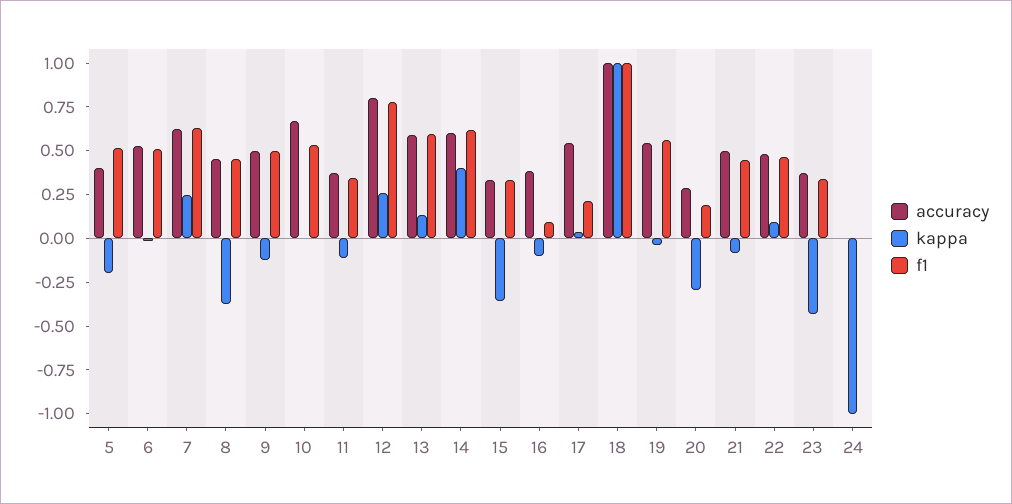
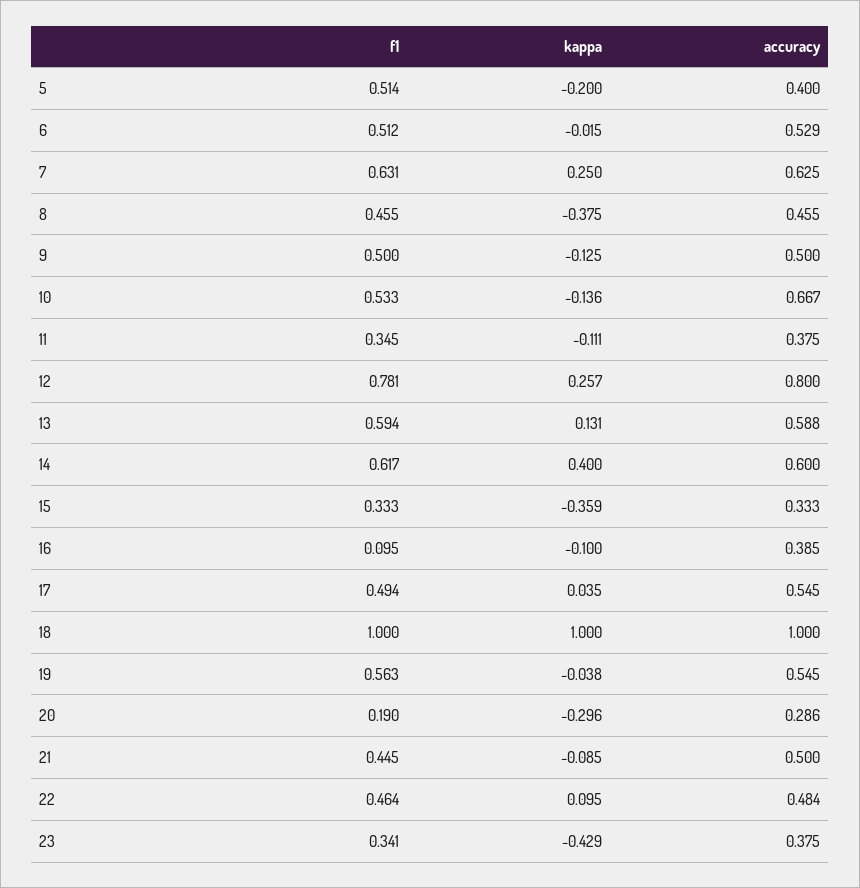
  {
    "accuracy": {
      "5": 0.4,
      "6": 0.529,
      "7": 0.625,
      "8": 0.455,
      "9": 0.5,
      "10": 0.667,
      "11": 0.375,
      "12": 0.8,
      "13": 0.588,
      "14": 0.6,
      "15": 0.333,
      "16": 0.385,
      "17": 0.545,
      "18": 1,
      "19": 0.545,
      "20": 0.286,
      "21": 0.5,
      "22": 0.484,
-     "23": 0.375,
+     "23": 0.375
-     "24": 0
    },
    "kappa": {
      "5": -0.2,
      "6": -0.015,
      "7": 0.25,
      "8": -0.375,
      "9": -0.125,
-     "10": 0,
+     "10": -0.136,
      "11": -0.111,
      "12": 0.257,
      "13": 0.131,
      "14": 0.4,
      "15": -0.359,
      "16": -0.1,
      "17": 0.035,
      "18": 1,
      "19": -0.038,
      "20": -0.296,
      "21": -0.085,
      "22": 0.095,
-     "23": -0.429,
+     "23": -0.429
-     "24": -1
    },
    "f1": {
      "5": 0.514,
      "6": 0.512,
      "7": 0.631,
      "8": 0.455,
      "9": 0.5,
      "10": 0.533,
      "11": 0.345,
      "12": 0.781,
      "13": 0.594,
      "14": 0.617,
      "15": 0.333,
      "16": 0.095,
-     "17": 0.2,
+     "17": 0.494,
      "18": 1,
      "19": 0.563,
      "20": 0.19,
      "21": 0.445,
      "22": 0.464,
-     "23": 0.341,
+     "23": 0.341
-     "24": 0
    }
  }

